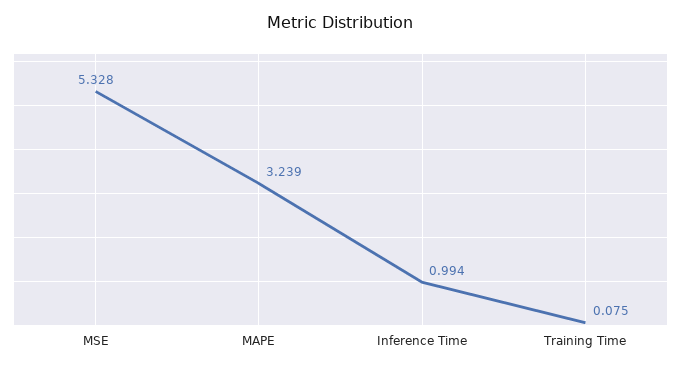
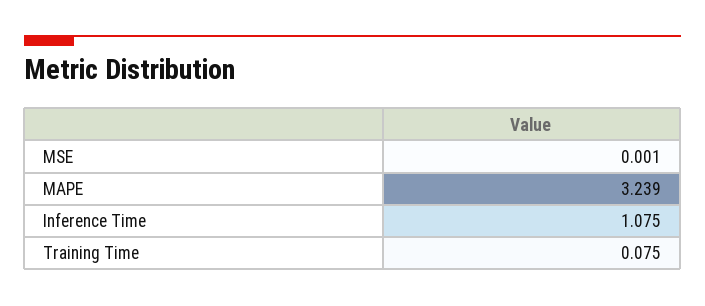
  {
-   "MSE": 5.328,
+   "MSE": 0.001,
    "MAPE": 3.239,
-   "Inference Time": 0.994,
+   "Inference Time": 1.075,
    "Training Time": 0.075
  }

